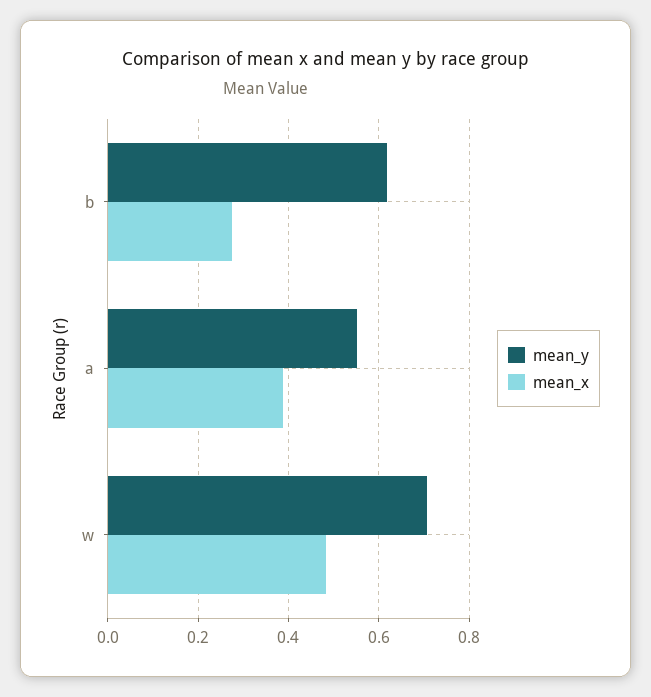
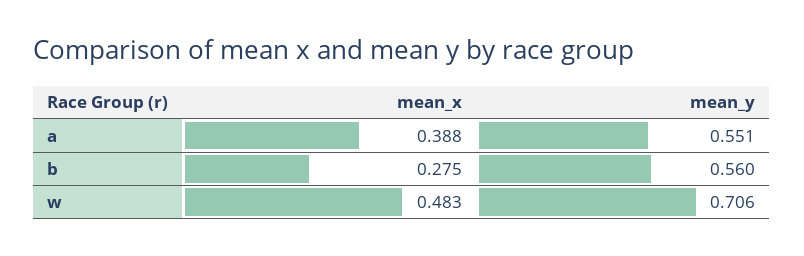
  {
    "mean_y": {
-     "b": 0.62,
+     "b": 0.56,
      "a": 0.551,
      "w": 0.706
    },
    "mean_x": {
      "b": 0.275,
      "a": 0.388,
      "w": 0.483
    }
  }

